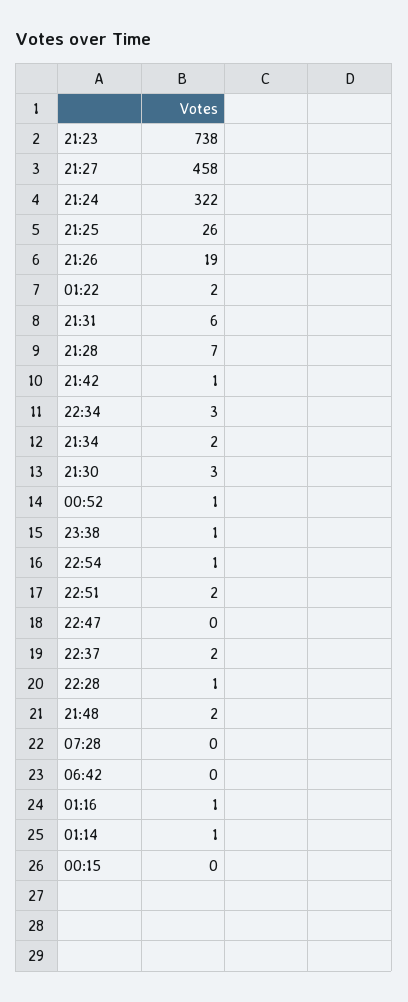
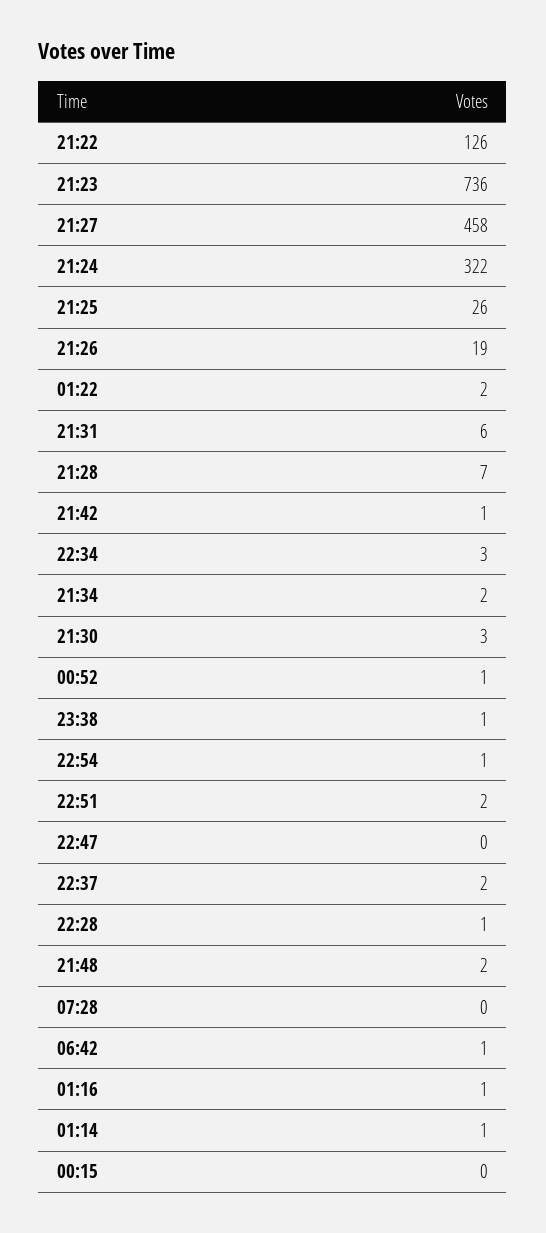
  {
-   "21:23": 738,
+   "21:23": 736,
    "21:27": 458,
    "21:24": 322,
    "21:25": 26,
    "21:26": 19,
    "01:22": 2,
    "21:31": 6,
    "21:28": 7,
    "21:42": 1,
    "22:34": 3,
    "21:34": 2,
    "21:30": 3,
    "00:52": 1,
    "23:38": 1,
    "22:54": 1,
    "22:51": 2,
    "22:47": 0,
    "22:37": 2,
    "22:28": 1,
    "21:48": 2,
    "07:28": 0,
-   "06:42": 0,
+   "06:42": 1,
    "01:16": 1,
    "01:14": 1,
-   "00:15": 0
+   "00:15": 0,
+   "21:22": 126
  }

